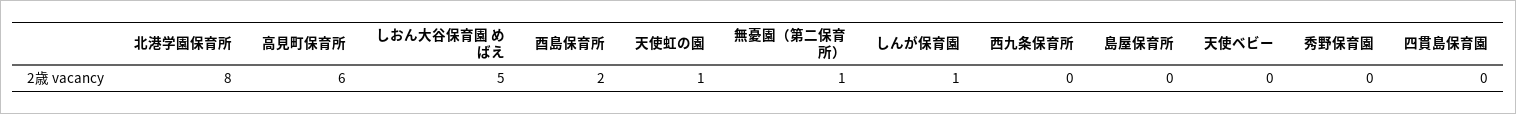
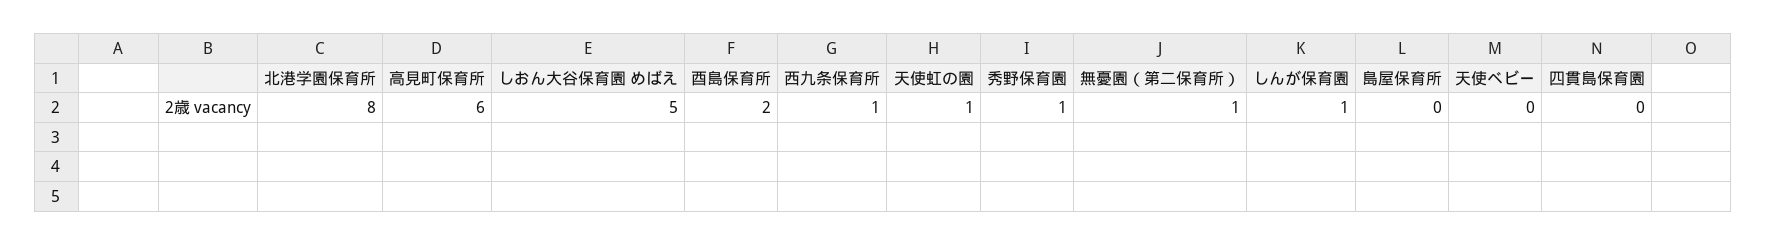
  {
    "北港学園保育所": 8,
    "高見町保育所": 6,
    "しおん大谷保育園 めばえ": 5,
    "酉島保育所": 2,
    "天使虹の園": 1,
    "無憂園（第二保育所）": 1,
    "しんが保育園": 1,
-   "西九条保育所": 0,
+   "西九条保育所": 1,
    "島屋保育所": 0,
    "天使ベビー": 0,
-   "秀野保育園": 0,
+   "秀野保育園": 1,
    "四貫島保育園": 0
  }

